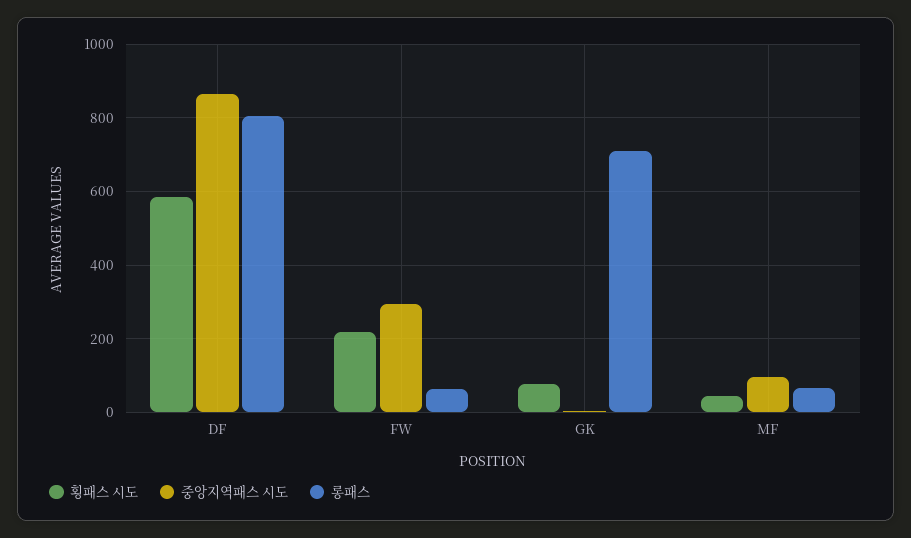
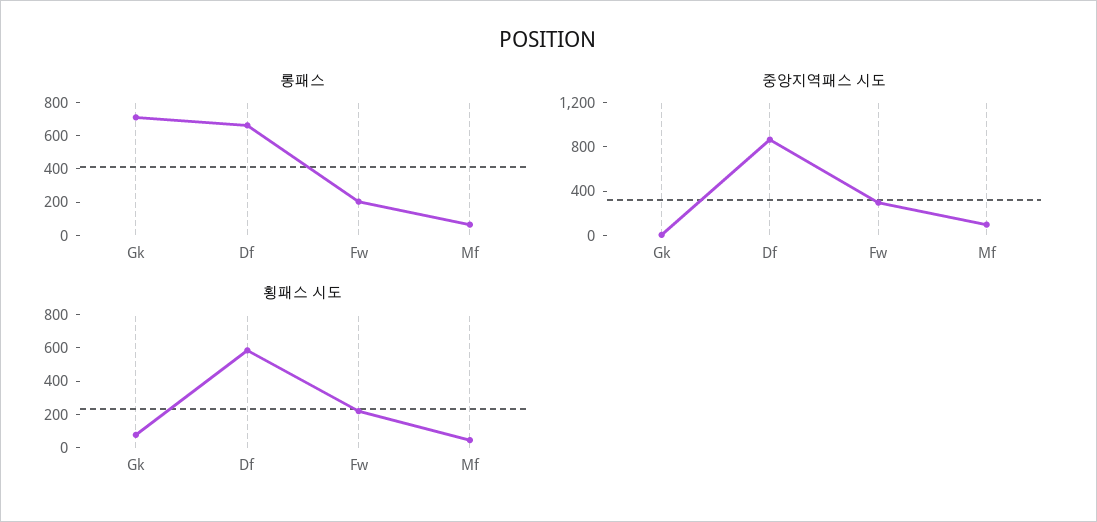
  {
    "횡패스 시도": {
      "DF": 580,
      "FW": 220,
      "GK": 80,
      "MF": 40
    },
    "중앙지역패스 시도": {
      "DF": 860,
      "FW": 300,
      "GK": 0,
      "MF": 100
    },
    "롱패스": {
-     "DF": 800,
+     "DF": 650,
-     "FW": 60,
+     "FW": 200,
      "GK": 720,
      "MF": 60
    }
  }

